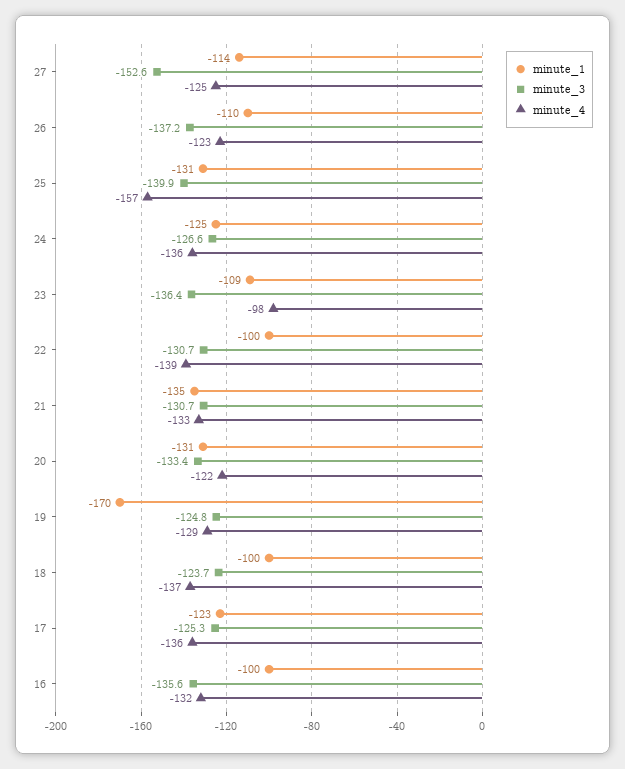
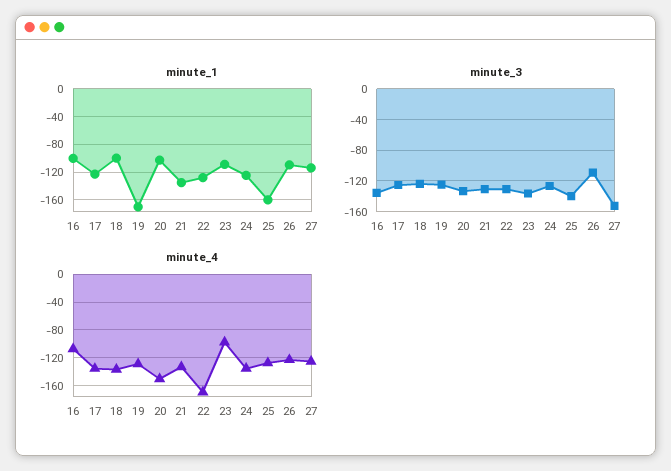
  {
    "minute_1": {
      "27": -114,
      "26": -110,
-     "25": -131,
+     "25": -160,
      "24": -125,
      "23": -109,
-     "22": -100,
+     "22": -130,
      "21": -135,
-     "20": -131,
+     "20": -100,
      "19": -170,
      "18": -100,
      "17": -123,
      "16": -100
    },
    "minute_3": {
      "27": -152.6,
-     "26": -137.2,
+     "26": -110,
      "25": -139.9,
      "24": -126.6,
      "23": -136.4,
      "22": -130.7,
      "21": -130.7,
      "20": -133.4,
      "19": -124.8,
      "18": -123.7,
      "17": -125.3,
      "16": -135.6
    },
    "minute_4": {
      "27": -125,
      "26": -123,
-     "25": -157,
+     "25": -130,
      "24": -136,
      "23": -98,
-     "22": -139,
+     "22": -170,
      "21": -133,
-     "20": -122,
+     "20": -150,
      "19": -129,
      "18": -137,
      "17": -136,
-     "16": -132
+     "16": -110
    }
  }

